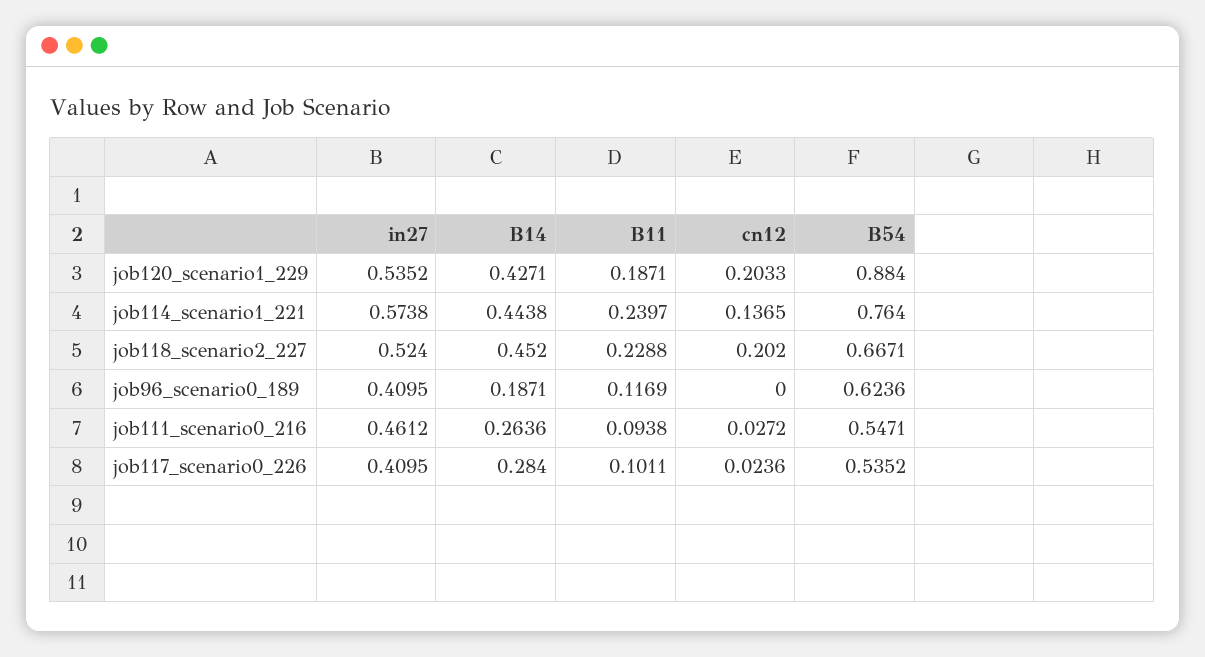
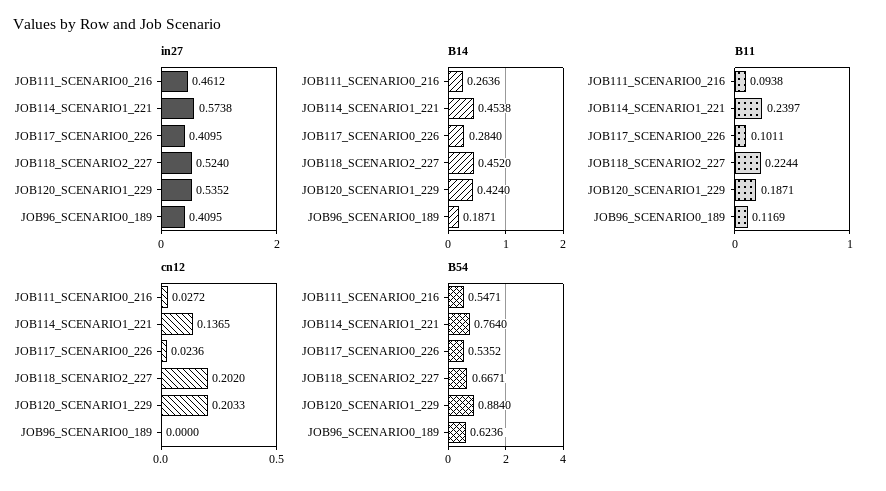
  {
    "in27": {
      "job120_scenario1_229": 0.5352,
      "job114_scenario1_221": 0.5738,
      "job118_scenario2_227": 0.524,
      "job96_scenario0_189": 0.4095,
      "job111_scenario0_216": 0.4612,
      "job117_scenario0_226": 0.4095
    },
    "B14": {
-     "job120_scenario1_229": 0.4271,
+     "job120_scenario1_229": 0.424,
-     "job114_scenario1_221": 0.4438,
+     "job114_scenario1_221": 0.4538,
      "job118_scenario2_227": 0.452,
      "job96_scenario0_189": 0.1871,
      "job111_scenario0_216": 0.2636,
      "job117_scenario0_226": 0.284
    },
    "B11": {
      "job120_scenario1_229": 0.1871,
      "job114_scenario1_221": 0.2397,
-     "job118_scenario2_227": 0.2288,
+     "job118_scenario2_227": 0.2244,
      "job96_scenario0_189": 0.1169,
      "job111_scenario0_216": 0.0938,
      "job117_scenario0_226": 0.1011
    },
    "cn12": {
      "job120_scenario1_229": 0.2033,
      "job114_scenario1_221": 0.1365,
      "job118_scenario2_227": 0.202,
      "job96_scenario0_189": 0,
      "job111_scenario0_216": 0.0272,
      "job117_scenario0_226": 0.0236
    },
    "B54": {
      "job120_scenario1_229": 0.884,
      "job114_scenario1_221": 0.764,
      "job118_scenario2_227": 0.6671,
      "job96_scenario0_189": 0.6236,
      "job111_scenario0_216": 0.5471,
      "job117_scenario0_226": 0.5352
    }
  }

